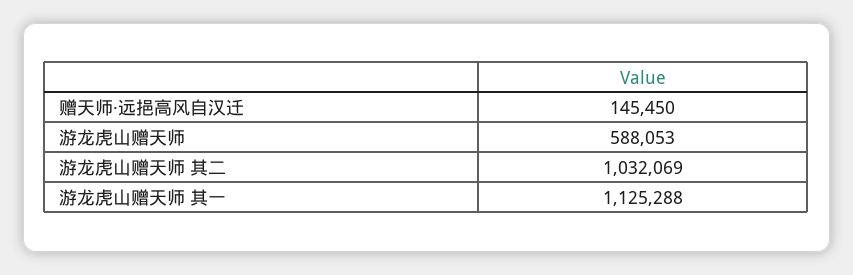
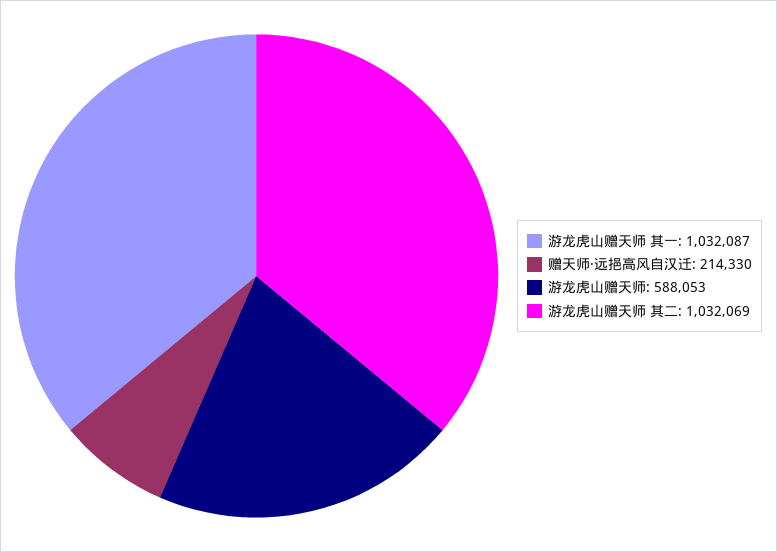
  {
-   "赠天师·远挹高风自汉迁": 145450,
+   "赠天师·远挹高风自汉迁": 214330,
    "游龙虎山赠天师": 588053,
    "游龙虎山赠天师 其二": 1032069,
-   "游龙虎山赠天师 其一": 1125288
+   "游龙虎山赠天师 其一": 1032087
  }

